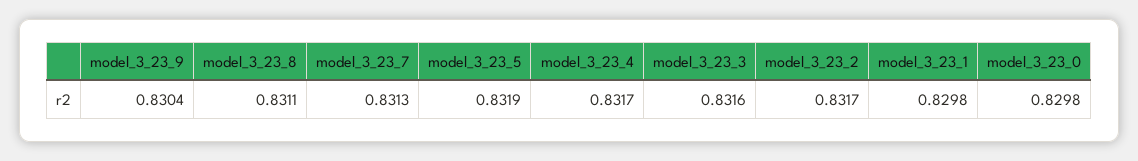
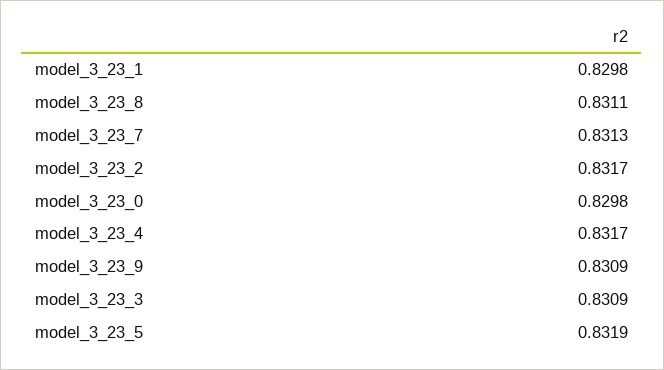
  {
-   "model_3_23_9": 0.8304,
+   "model_3_23_9": 0.8309,
    "model_3_23_8": 0.8311,
    "model_3_23_7": 0.8313,
    "model_3_23_5": 0.8319,
    "model_3_23_4": 0.8317,
-   "model_3_23_3": 0.8316,
+   "model_3_23_3": 0.8309,
    "model_3_23_2": 0.8317,
    "model_3_23_1": 0.8298,
    "model_3_23_0": 0.8298
  }

